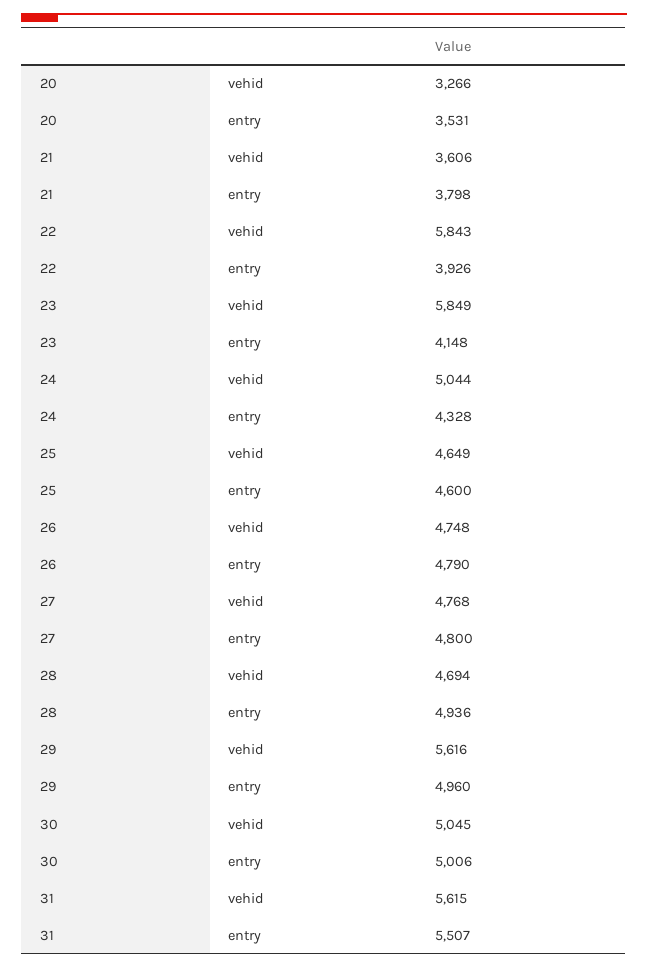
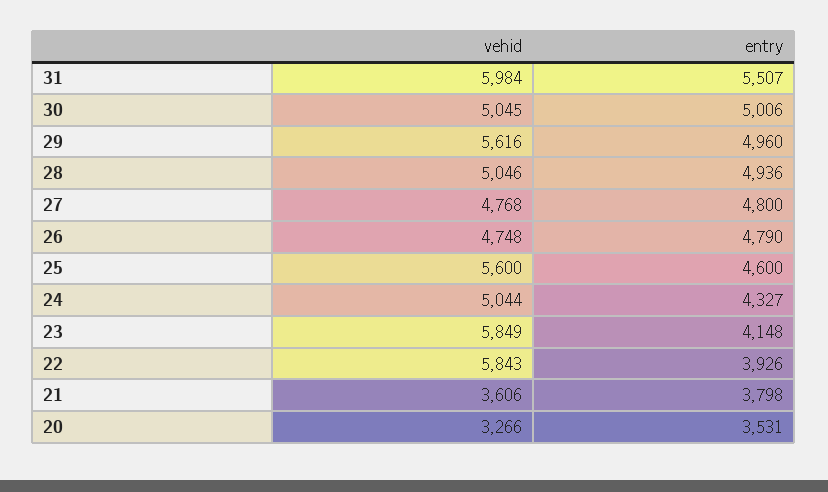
  {
    "20": {
      "vehid": 3266,
      "entry": 3531
    },
    "21": {
      "vehid": 3606,
      "entry": 3798
    },
    "22": {
      "vehid": 5843,
      "entry": 3926
    },
    "23": {
      "vehid": 5849,
      "entry": 4148
    },
    "24": {
      "vehid": 5044,
-     "entry": 4328
+     "entry": 4327
    },
    "25": {
-     "vehid": 4649,
+     "vehid": 5600,
      "entry": 4600
    },
    "26": {
      "vehid": 4748,
      "entry": 4790
    },
    "27": {
      "vehid": 4768,
      "entry": 4800
    },
    "28": {
-     "vehid": 4694,
+     "vehid": 5046,
      "entry": 4936
    },
    "29": {
      "vehid": 5616,
      "entry": 4960
    },
    "30": {
      "vehid": 5045,
      "entry": 5006
    },
    "31": {
-     "vehid": 5615,
+     "vehid": 5984,
      "entry": 5507
    }
  }

